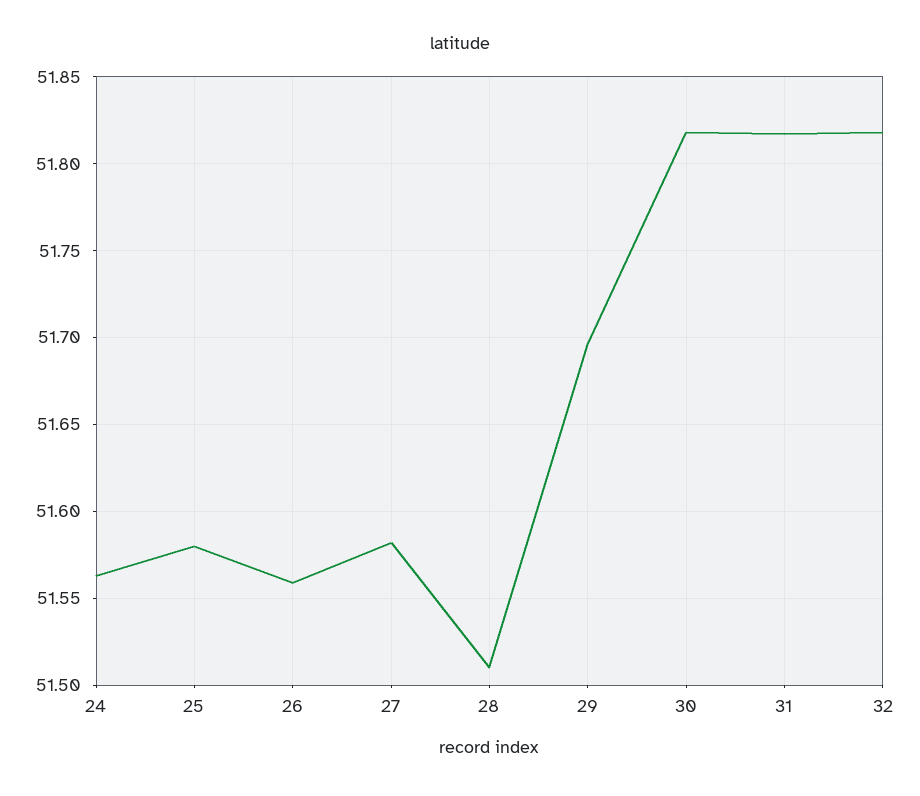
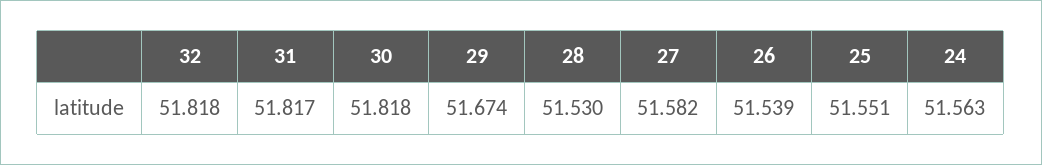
  {
    "24": 51.563,
-   "25": 51.58,
+   "25": 51.551,
-   "26": 51.56,
+   "26": 51.539,
    "27": 51.582,
-   "28": 51.51,
+   "28": 51.53,
-   "29": 51.695,
+   "29": 51.674,
    "30": 51.818,
    "31": 51.817,
    "32": 51.818
  }

